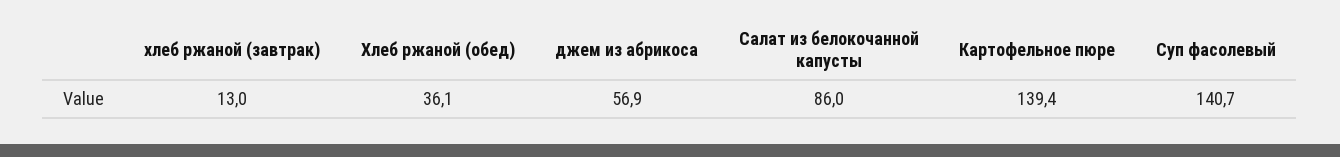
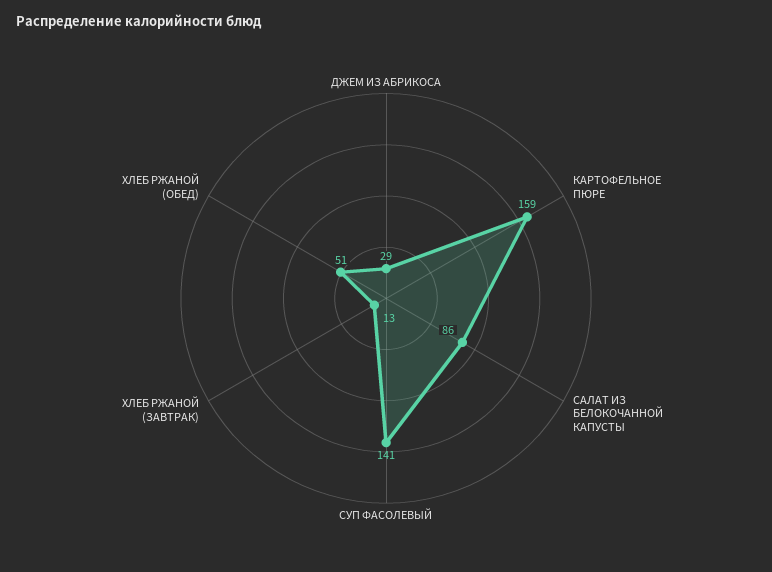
  {
    "хлеб ржаной (завтрак)": 13,
-   "Хлеб ржаной (обед)": 36.1,
+   "Хлеб ржаной (обед)": 51,
-   "джем из абрикоса": 56.9,
+   "джем из абрикоса": 29,
    "Салат из белокочанной капусты": 86,
-   "Картофельное пюре": 139.4,
+   "Картофельное пюре": 159,
    "Суп фасолевый": 140.7
  }

